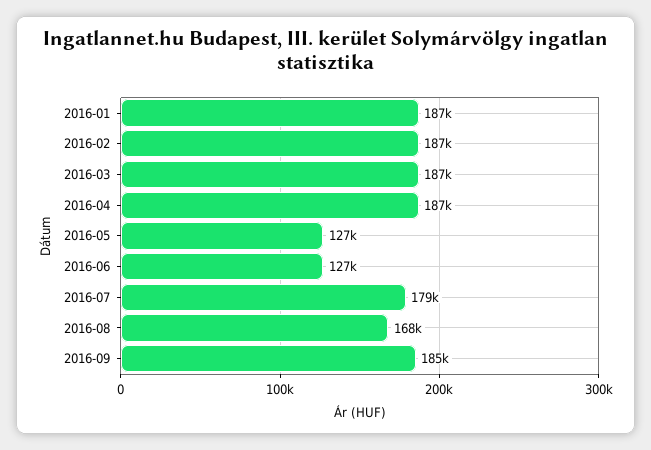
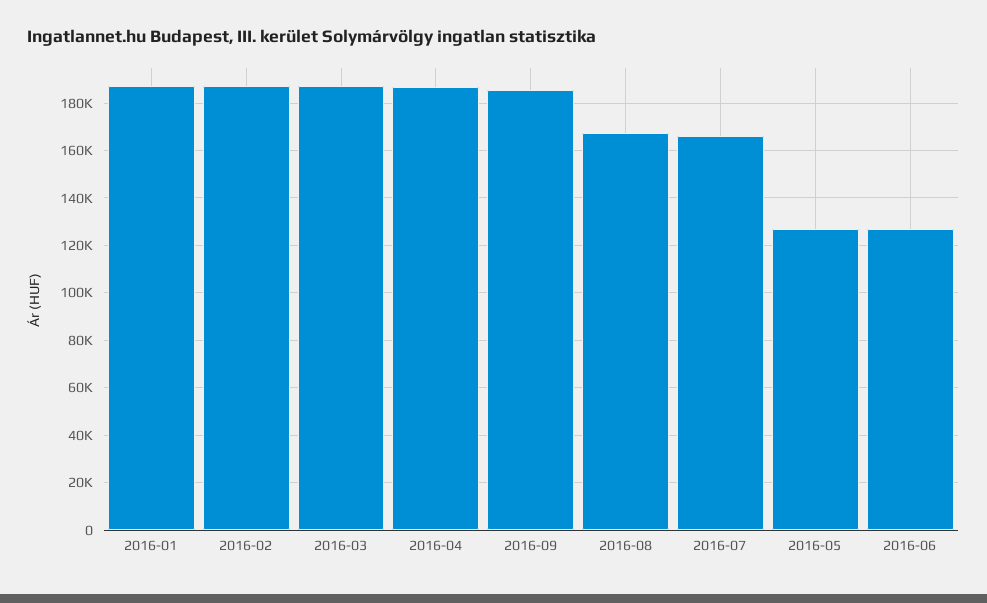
  {
    "2016-01": 187000,
    "2016-02": 187000,
    "2016-03": 187000,
    "2016-04": 187000,
    "2016-05": 127000,
    "2016-06": 127000,
-   "2016-07": 179000,
+   "2016-07": 165000,
    "2016-08": 168000,
    "2016-09": 185000
  }

